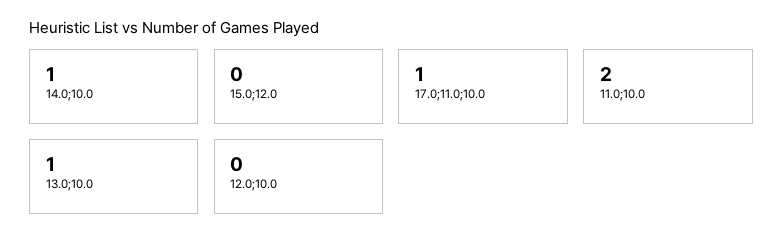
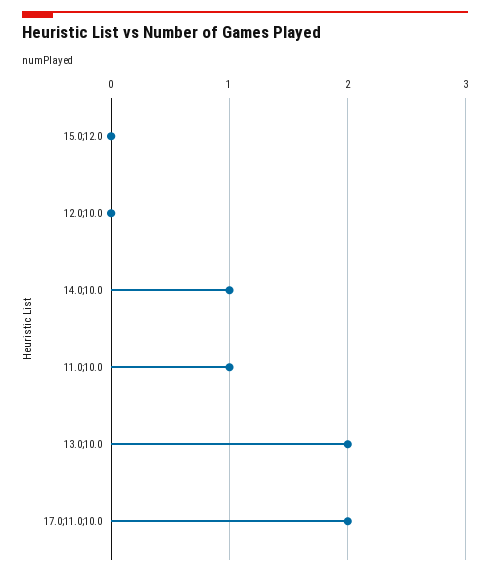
  {
    "14.0;10.0": 1,
    "15.0;12.0": 0,
-   "17.0;11.0;10.0": 1,
+   "17.0;11.0;10.0": 2,
-   "11.0;10.0": 2,
+   "11.0;10.0": 1,
-   "13.0;10.0": 1,
+   "13.0;10.0": 2,
    "12.0;10.0": 0
  }

